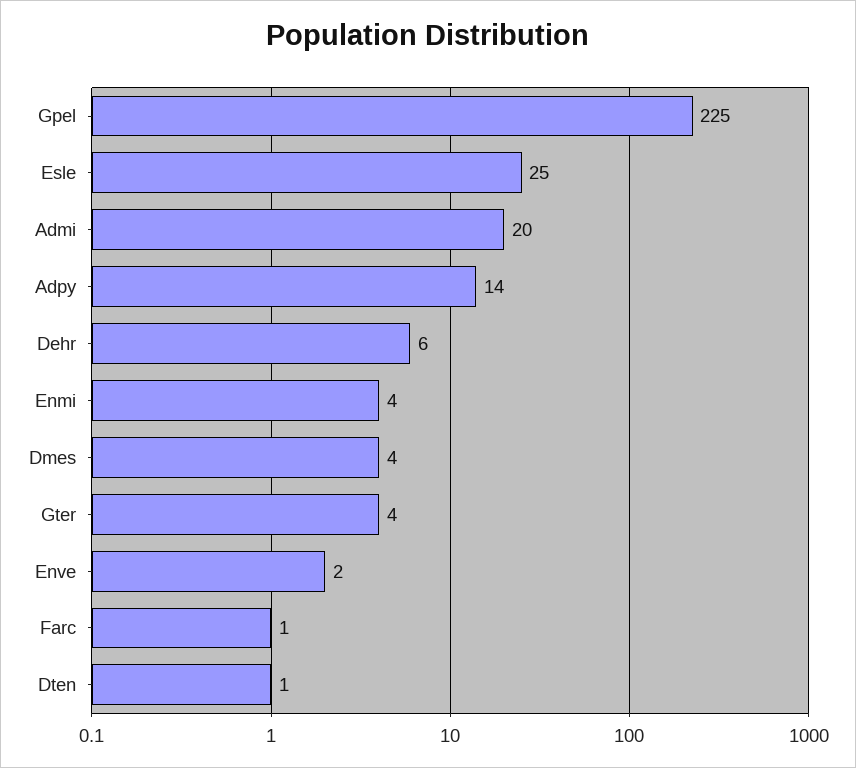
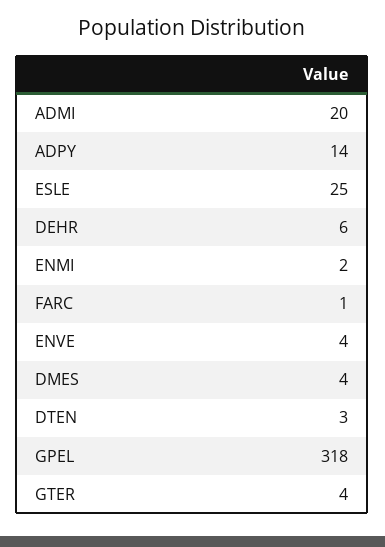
  {
-   "Gpel": 225,
+   "Gpel": 318,
    "Esle": 25,
    "Admi": 20,
    "Adpy": 14,
    "Dehr": 6,
-   "Enmi": 4,
+   "Enmi": 2,
    "Dmes": 4,
    "Gter": 4,
-   "Enve": 2,
+   "Enve": 4,
    "Farc": 1,
-   "Dten": 1
+   "Dten": 3
  }

